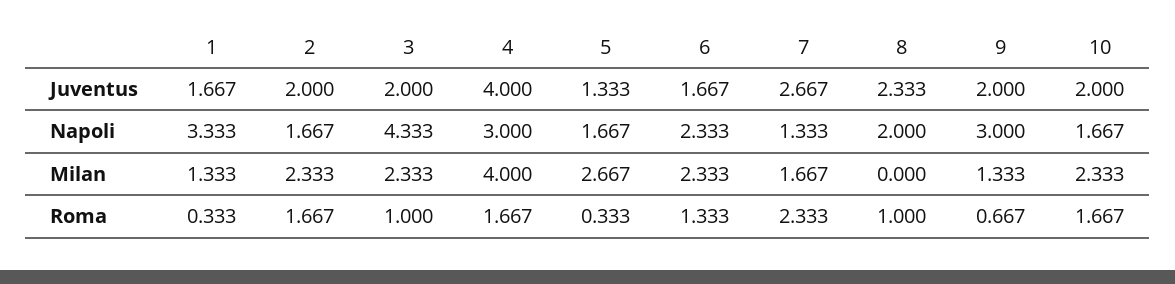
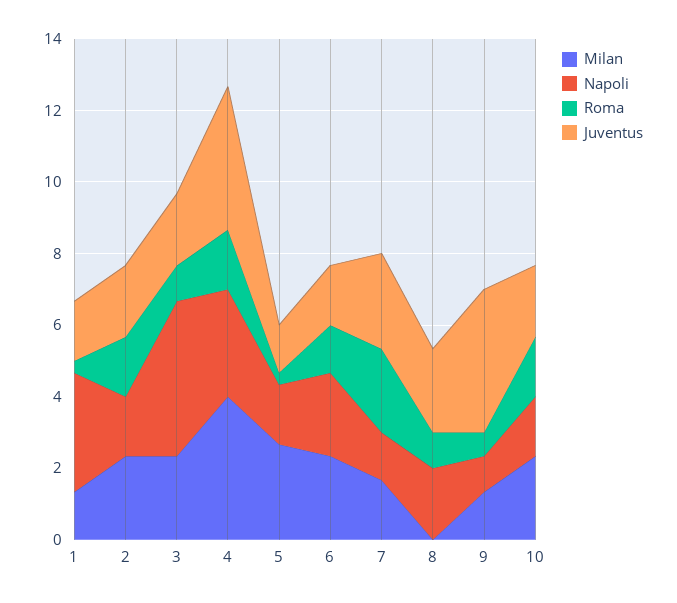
  {
    "Juventus": {
      "1": 1.667,
      "2": 2,
      "3": 2,
      "4": 4,
      "5": 1.333,
      "6": 1.667,
      "7": 2.667,
      "8": 2.333,
-     "9": 2,
+     "9": 4,
      "10": 2
    },
    "Napoli": {
      "1": 3.333,
      "2": 1.667,
      "3": 4.333,
      "4": 3,
      "5": 1.667,
      "6": 2.333,
      "7": 1.333,
      "8": 2,
-     "9": 3,
+     "9": 1,
      "10": 1.667
    },
    "Milan": {
      "1": 1.333,
      "2": 2.333,
      "3": 2.333,
      "4": 4,
      "5": 2.667,
      "6": 2.333,
      "7": 1.667,
      "8": 0,
      "9": 1.333,
      "10": 2.333
    },
    "Roma": {
      "1": 0.333,
      "2": 1.667,
      "3": 1,
      "4": 1.667,
      "5": 0.333,
      "6": 1.333,
      "7": 2.333,
      "8": 1,
      "9": 0.667,
      "10": 1.667
    }
  }

